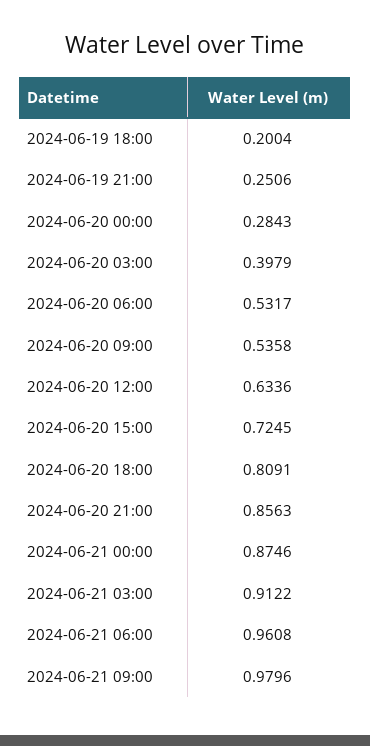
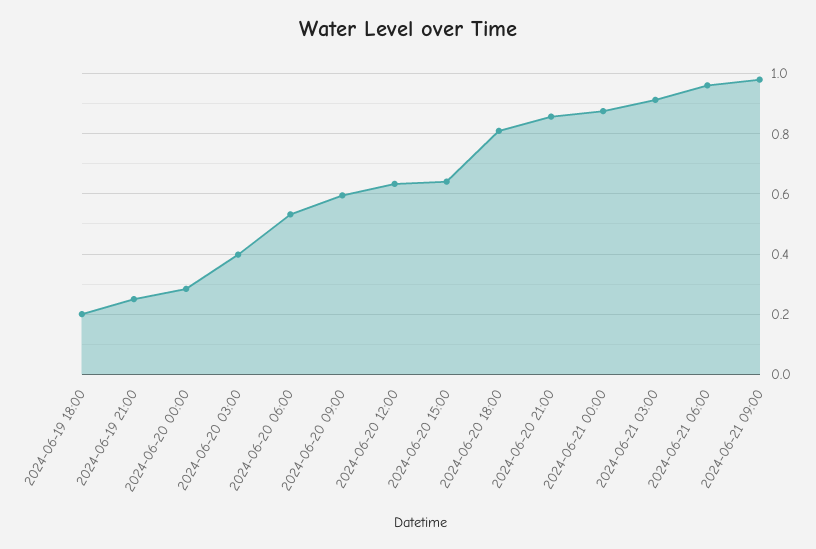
  {
    "2024-06-19 18:00": 0.2004,
    "2024-06-19 21:00": 0.2506,
    "2024-06-20 00:00": 0.2843,
    "2024-06-20 03:00": 0.3979,
    "2024-06-20 06:00": 0.5317,
-   "2024-06-20 09:00": 0.5358,
+   "2024-06-20 09:00": 0.6,
    "2024-06-20 12:00": 0.6336,
-   "2024-06-20 15:00": 0.7245,
+   "2024-06-20 15:00": 0.64,
    "2024-06-20 18:00": 0.8091,
    "2024-06-20 21:00": 0.8563,
    "2024-06-21 00:00": 0.8746,
    "2024-06-21 03:00": 0.9122,
    "2024-06-21 06:00": 0.9608,
    "2024-06-21 09:00": 0.9796
  }

